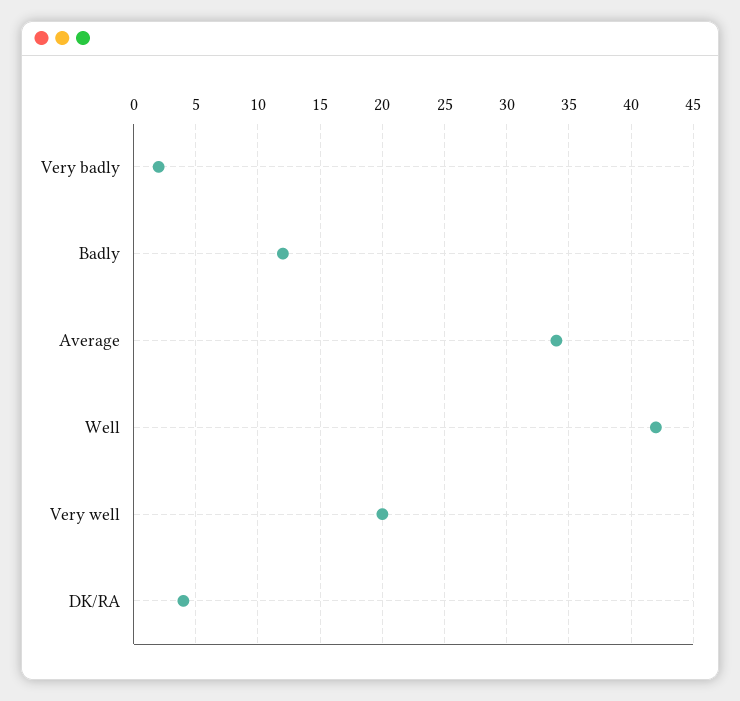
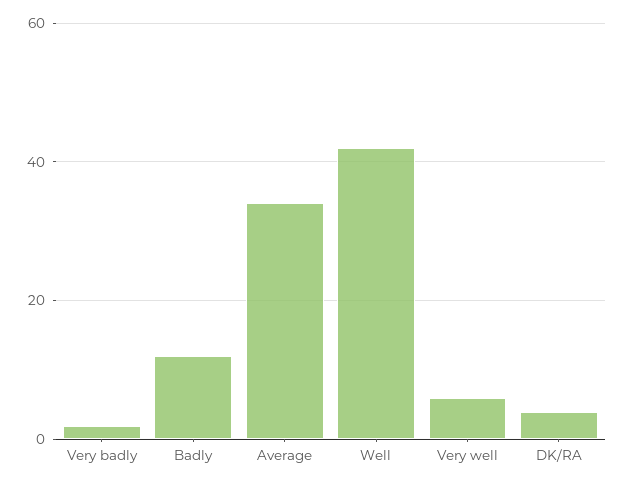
  {
    "Very badly": 2,
    "Badly": 12,
    "Average": 34,
    "Well": 42,
-   "Very well": 20,
+   "Very well": 5,
    "DK/RA": 4
  }

